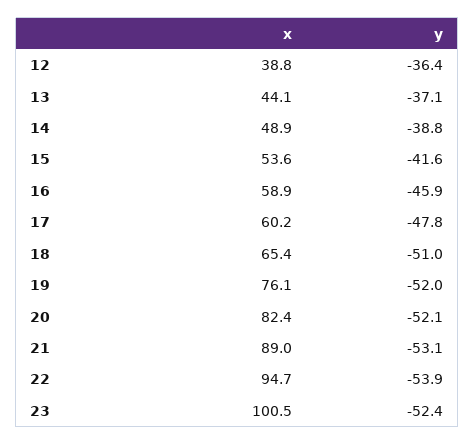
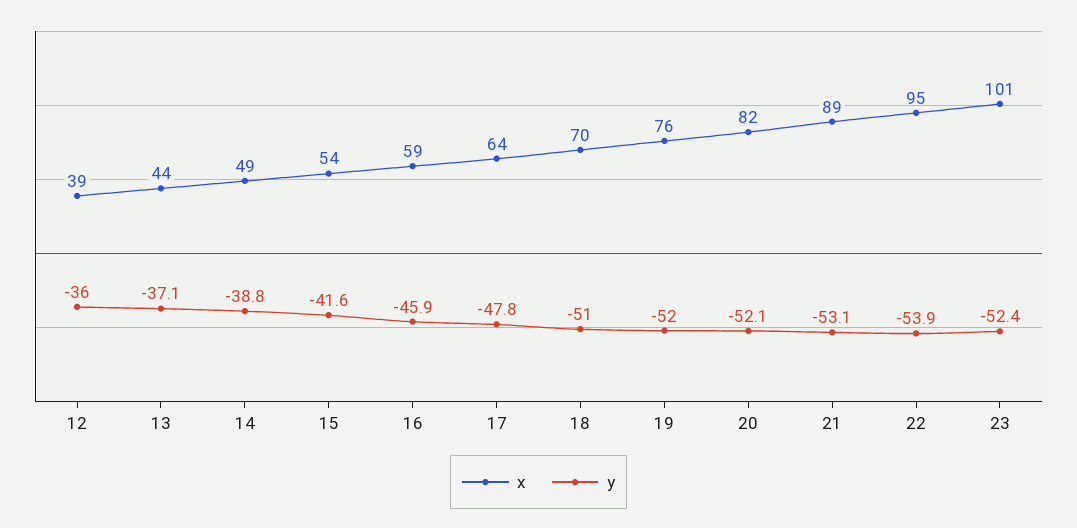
  {
    "x": {
      "12": 38.8,
      "13": 44.1,
      "14": 48.9,
      "15": 53.6,
      "16": 58.9,
-     "17": 60.2,
+     "17": 64,
-     "18": 65.4,
+     "18": 70,
      "19": 76.1,
      "20": 82.4,
      "21": 89,
      "22": 94.7,
      "23": 100.5
    },
    "y": {
-     "12": -36.4,
+     "12": -36,
      "13": -37.1,
      "14": -38.8,
      "15": -41.6,
      "16": -45.9,
      "17": -47.8,
      "18": -51,
      "19": -52,
      "20": -52.1,
      "21": -53.1,
      "22": -53.9,
      "23": -52.4
    }
  }

